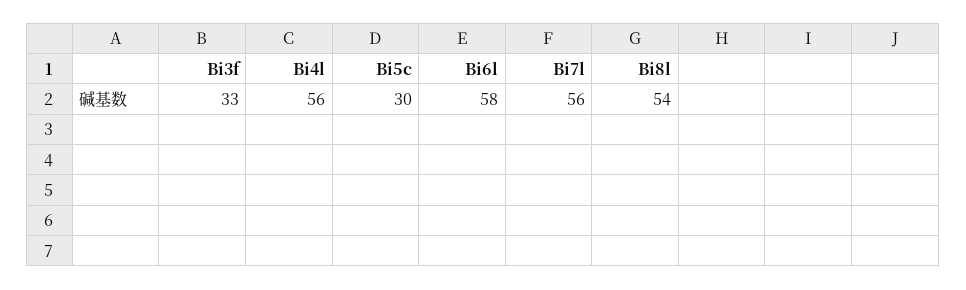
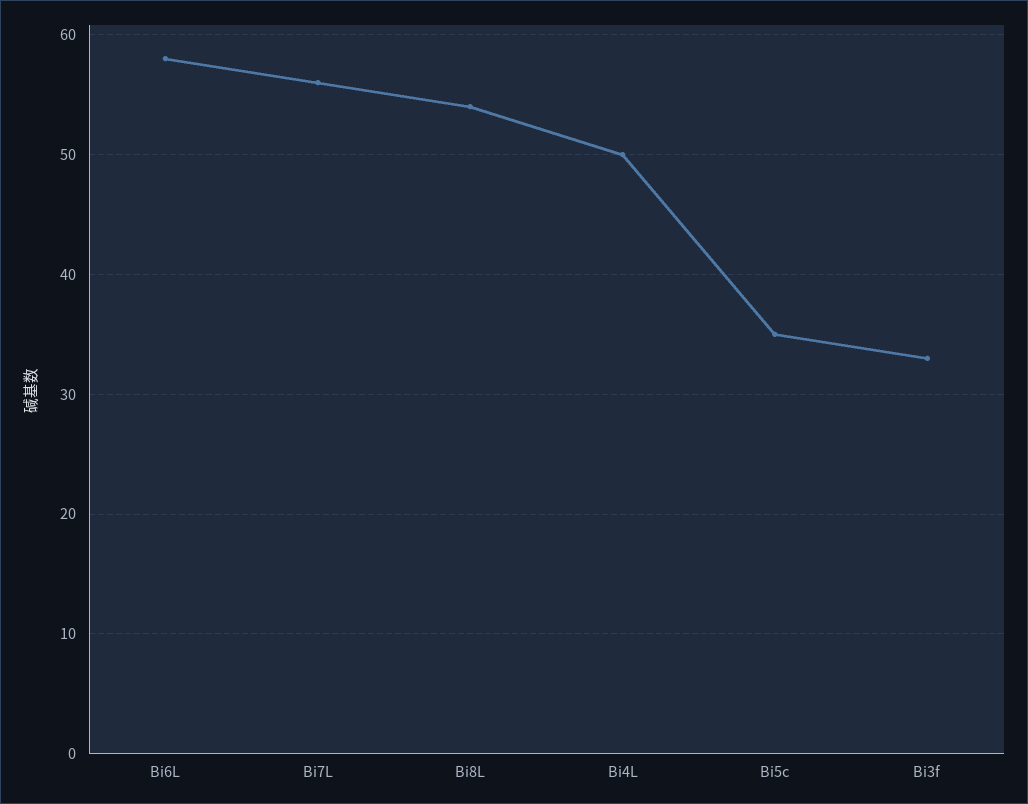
  {
    "Bi3f": 33,
-   "Bi4l": 56,
+   "Bi4l": 50,
-   "Bi5c": 30,
+   "Bi5c": 35,
    "Bi6l": 58,
    "Bi7l": 56,
    "Bi8l": 54
  }

